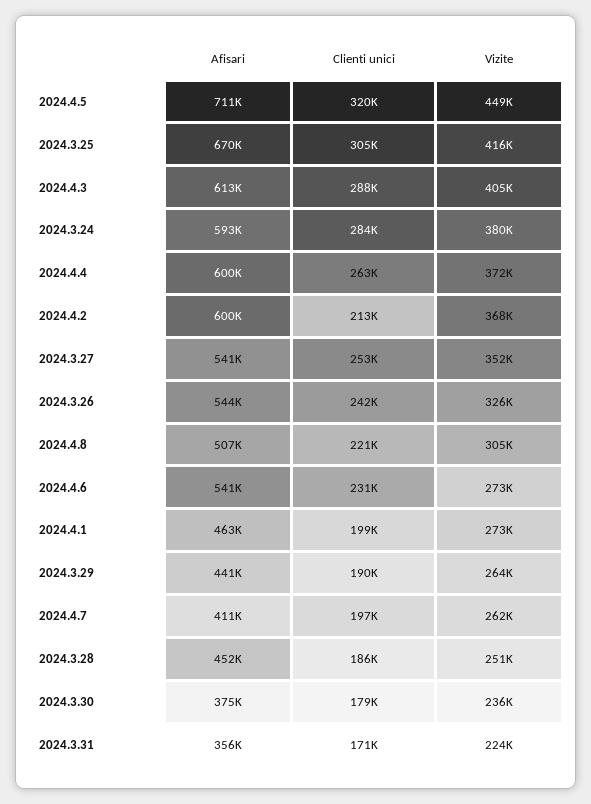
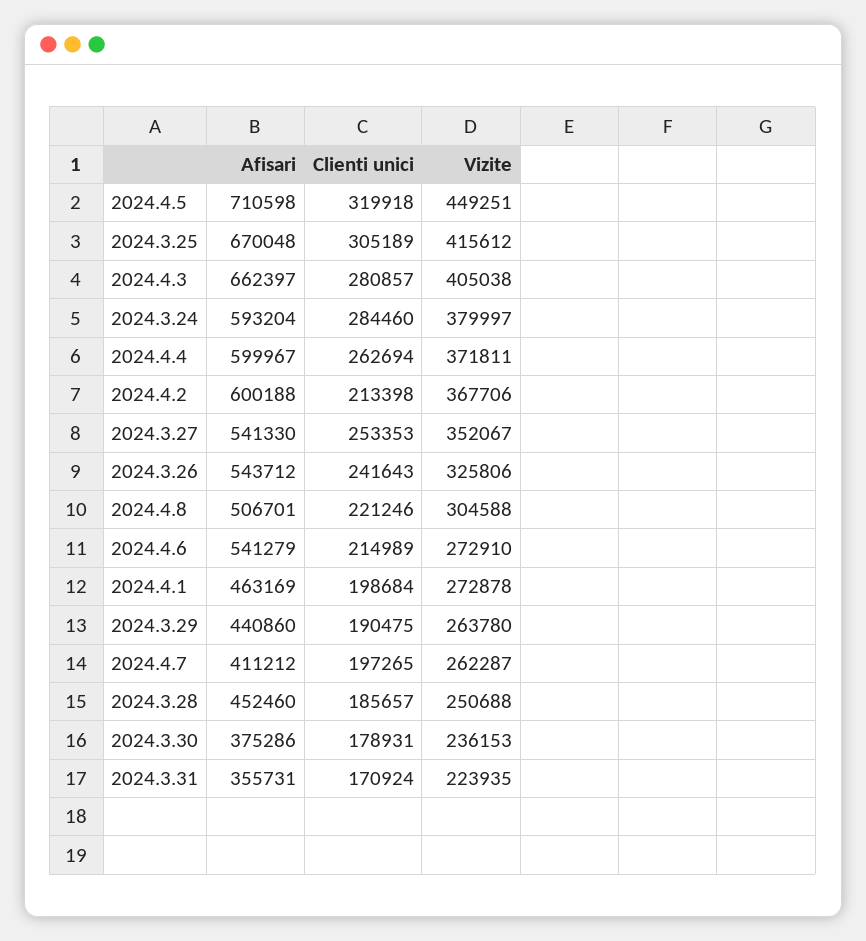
  {
    "Afisari": {
      "2024.4.5": 710598,
      "2024.3.25": 670048,
-     "2024.4.3": 613000,
+     "2024.4.3": 662397,
      "2024.3.24": 593204,
      "2024.4.4": 599967,
      "2024.4.2": 600188,
      "2024.3.27": 541330,
      "2024.3.26": 543712,
      "2024.4.8": 506701,
      "2024.4.6": 541279,
      "2024.4.1": 463169,
      "2024.3.29": 440860,
      "2024.4.7": 411212,
      "2024.3.28": 452460,
      "2024.3.30": 375286,
      "2024.3.31": 355731
    },
    "Clienti unici": {
      "2024.4.5": 319918,
      "2024.3.25": 305189,
-     "2024.4.3": 288000,
+     "2024.4.3": 280857,
      "2024.3.24": 284460,
      "2024.4.4": 262694,
      "2024.4.2": 213398,
      "2024.3.27": 253353,
      "2024.3.26": 241643,
      "2024.4.8": 221246,
-     "2024.4.6": 231000,
+     "2024.4.6": 214989,
      "2024.4.1": 198684,
      "2024.3.29": 190475,
      "2024.4.7": 197265,
      "2024.3.28": 185657,
      "2024.3.30": 178931,
      "2024.3.31": 170924
    },
    "Vizite": {
      "2024.4.5": 449251,
      "2024.3.25": 415612,
      "2024.4.3": 405038,
      "2024.3.24": 379997,
      "2024.4.4": 371811,
      "2024.4.2": 367706,
      "2024.3.27": 352067,
      "2024.3.26": 325806,
      "2024.4.8": 304588,
      "2024.4.6": 272910,
      "2024.4.1": 272878,
      "2024.3.29": 263780,
      "2024.4.7": 262287,
      "2024.3.28": 250688,
      "2024.3.30": 236153,
      "2024.3.31": 223935
    }
  }

